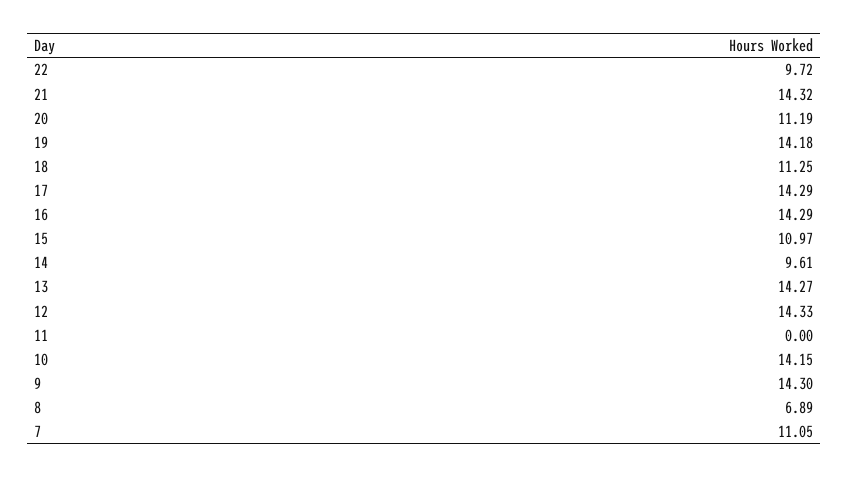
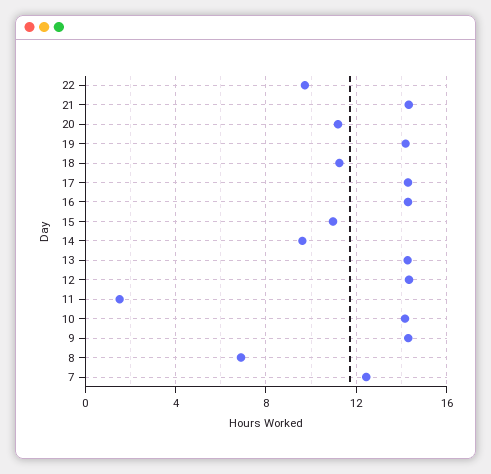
  {
    "22": 9.72,
    "21": 14.32,
    "20": 11.19,
    "19": 14.18,
    "18": 11.25,
    "17": 14.29,
    "16": 14.29,
    "15": 10.97,
    "14": 9.61,
    "13": 14.27,
    "12": 14.33,
-   "11": 0,
+   "11": 1.5,
    "10": 14.15,
    "9": 14.3,
    "8": 6.89,
-   "7": 11.05
+   "7": 12.5
  }

